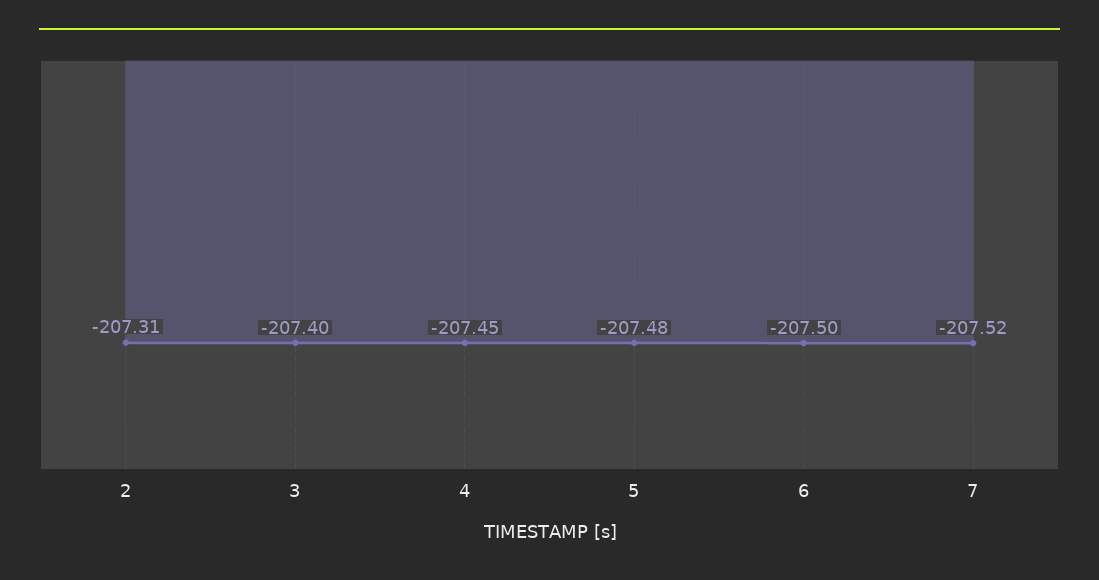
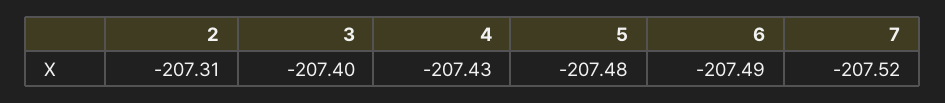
  {
    "2": -207.31,
    "3": -207.4,
-   "4": -207.45,
+   "4": -207.43,
    "5": -207.48,
-   "6": -207.5,
+   "6": -207.49,
    "7": -207.52
  }

